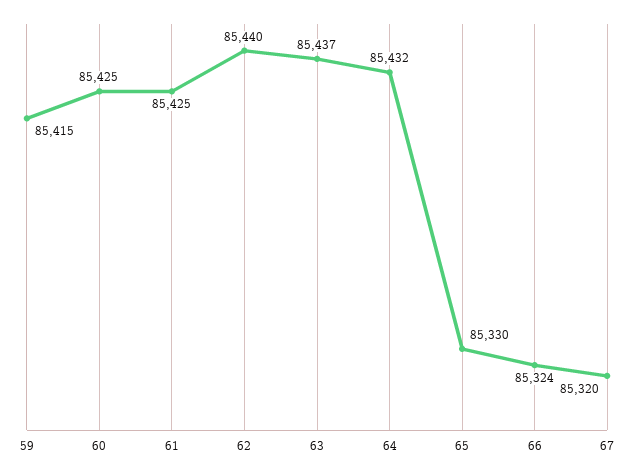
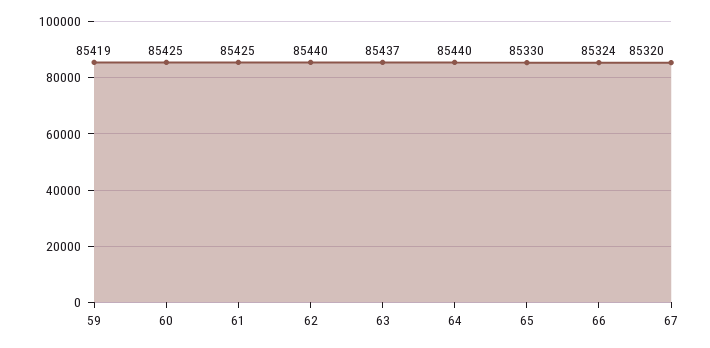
  {
-   "59": 85415,
+   "59": 85419,
    "60": 85425,
    "61": 85425,
    "62": 85440,
    "63": 85437,
-   "64": 85432,
+   "64": 85440,
    "65": 85330,
    "66": 85324,
    "67": 85320
  }

